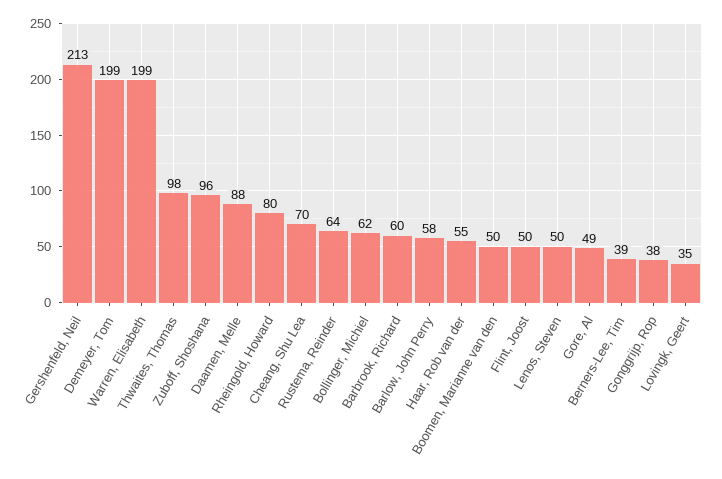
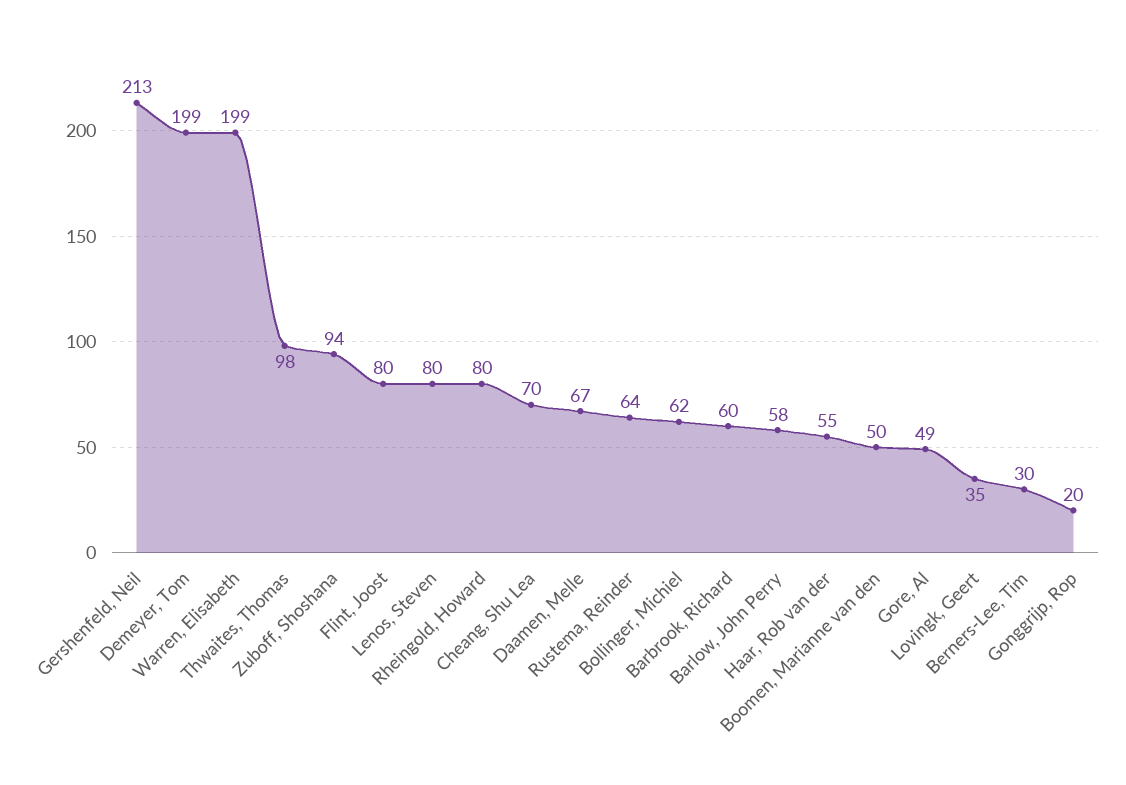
  {
    "Gershenfeld, Neil": 213,
    "Demeyer, Tom": 199,
    "Warren, Elisabeth": 199,
    "Thwaites, Thomas": 98,
-   "Zuboff, Shoshana": 96,
+   "Zuboff, Shoshana": 94,
-   "Daamen, Melle": 88,
+   "Daamen, Melle": 67,
    "Rheingold, Howard": 80,
    "Cheang, Shu Lea": 70,
    "Rustema, Reinder": 64,
    "Bollinger, Michiel": 62,
    "Barbrook, Richard": 60,
    "Barlow, John Perry": 58,
    "Haar, Rob van der": 55,
    "Boomen, Marianne van den": 50,
-   "Flint, Joost": 50,
+   "Flint, Joost": 80,
-   "Lenos, Steven": 50,
+   "Lenos, Steven": 80,
    "Gore, Al": 49,
-   "Berners-Lee, Tim": 39,
+   "Berners-Lee, Tim": 30,
-   "Gonggrijp, Rop": 38,
+   "Gonggrijp, Rop": 20,
    "Lovingk, Geert": 35
  }

